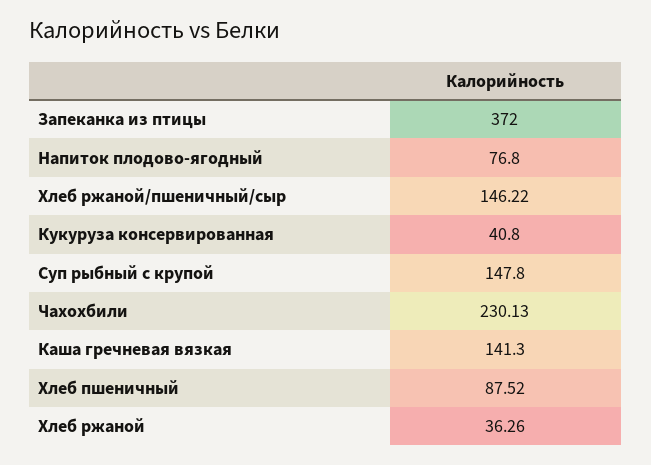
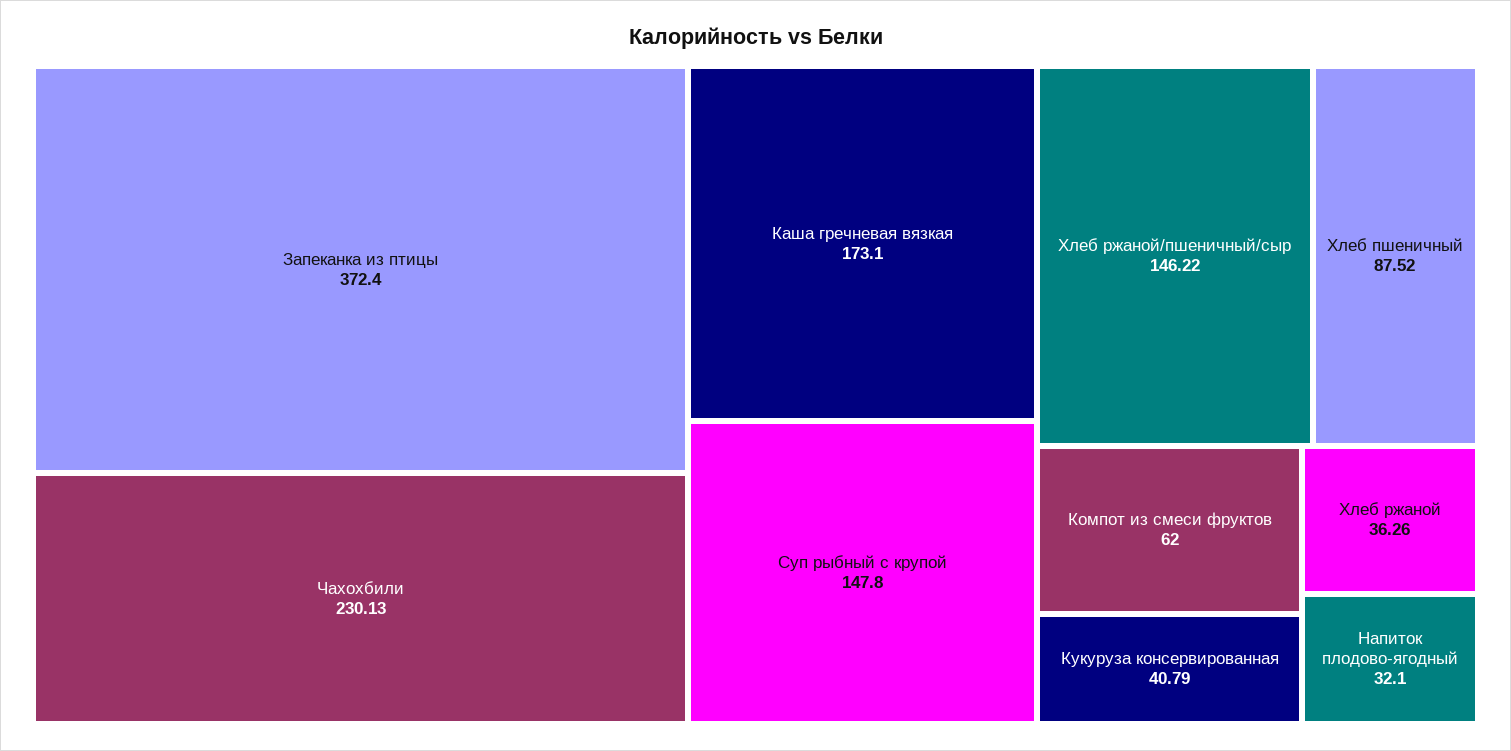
  {
-   "Запеканка из птицы": 372,
+   "Запеканка из птицы": 372.4,
-   "Напиток плодово-ягодный": 76.8,
+   "Напиток плодово-ягодный": 32.1,
    "Хлеб ржаной/пшеничный/сыр": 146.22,
-   "Кукуруза консервированная": 40.8,
+   "Кукуруза консервированная": 40.79,
    "Суп рыбный с крупой": 147.8,
    "Чахохбили": 230.13,
-   "Каша гречневая вязкая": 141.3,
+   "Каша гречневая вязкая": 173.1,
    "Хлеб пшеничный": 87.52,
-   "Хлеб ржаной": 36.26
+   "Хлеб ржаной": 36.26,
+   "Компот из смеси фруктов": 62
  }

